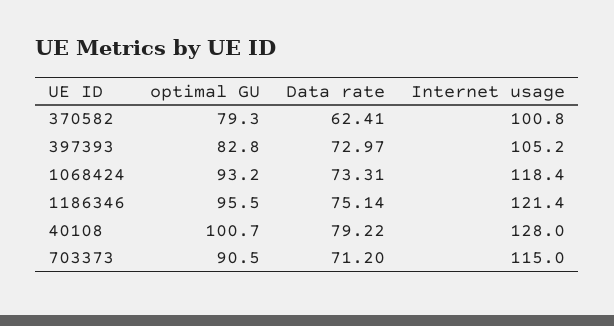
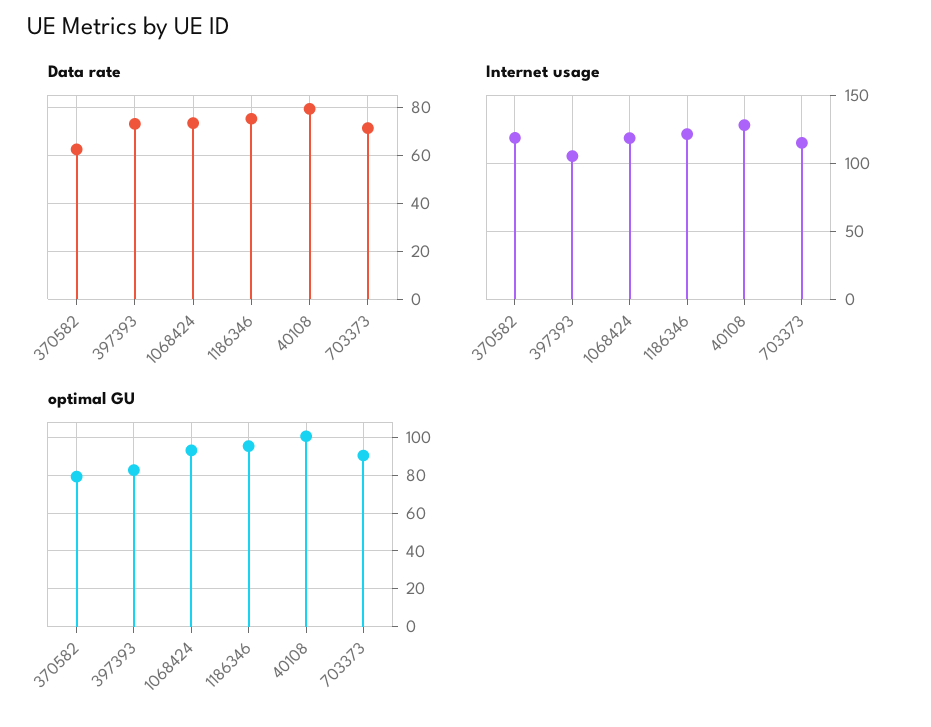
  {
    "optimal GU": {
      "370582": 79.3,
      "397393": 82.8,
      "1068424": 93.2,
      "1186346": 95.5,
      "40108": 100.7,
      "703373": 90.5
    },
    "Data rate": {
      "370582": 62.41,
      "397393": 72.97,
      "1068424": 73.31,
      "1186346": 75.14,
      "40108": 79.22,
      "703373": 71.2
    },
    "Internet usage": {
-     "370582": 100.8,
+     "370582": 120,
      "397393": 105.2,
      "1068424": 118.4,
      "1186346": 121.4,
      "40108": 128,
      "703373": 115
    }
  }

